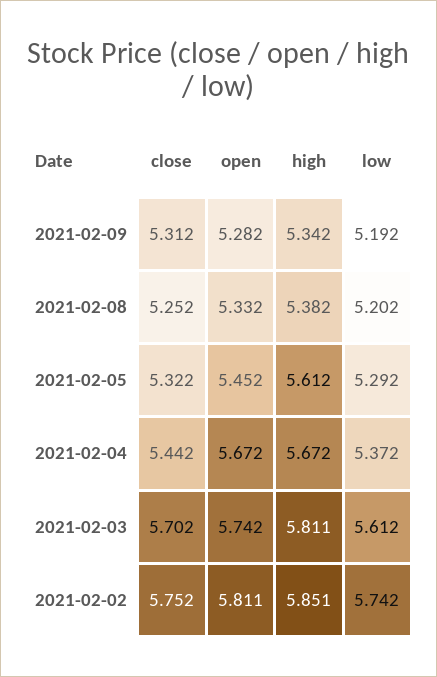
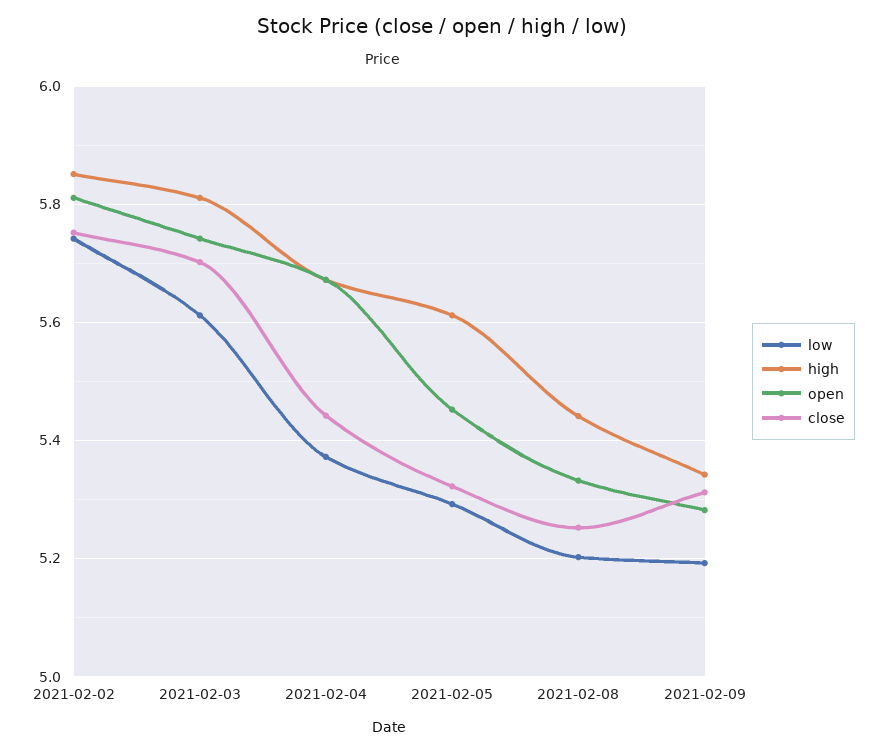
  {
    "close": {
      "2021-02-09": 5.312,
      "2021-02-08": 5.252,
      "2021-02-05": 5.322,
      "2021-02-04": 5.442,
      "2021-02-03": 5.702,
      "2021-02-02": 5.752
    },
    "open": {
      "2021-02-09": 5.282,
      "2021-02-08": 5.332,
      "2021-02-05": 5.452,
      "2021-02-04": 5.672,
      "2021-02-03": 5.742,
      "2021-02-02": 5.811
    },
    "high": {
      "2021-02-09": 5.342,
-     "2021-02-08": 5.382,
+     "2021-02-08": 5.44,
      "2021-02-05": 5.612,
      "2021-02-04": 5.672,
      "2021-02-03": 5.811,
      "2021-02-02": 5.851
    },
    "low": {
      "2021-02-09": 5.192,
      "2021-02-08": 5.202,
      "2021-02-05": 5.292,
      "2021-02-04": 5.372,
      "2021-02-03": 5.612,
      "2021-02-02": 5.742
    }
  }

